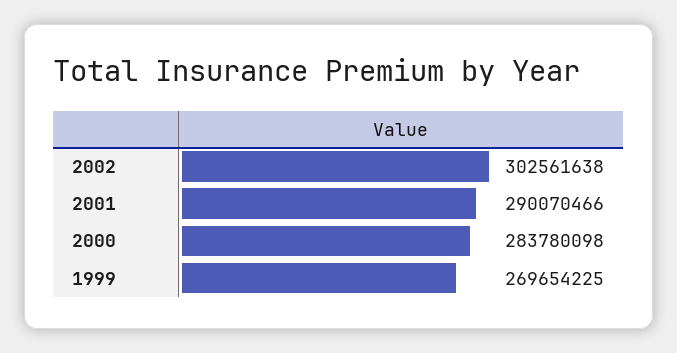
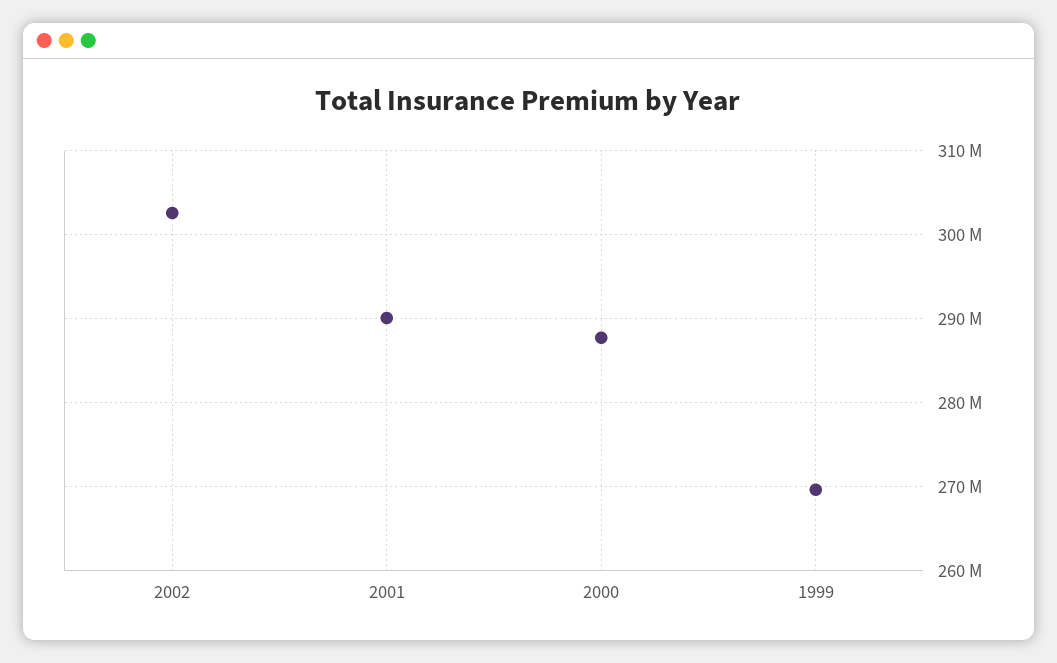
  {
    "2002": 302561638,
    "2001": 290070466,
-   "2000": 283780098,
+   "2000": 288000000,
    "1999": 269654225
  }

